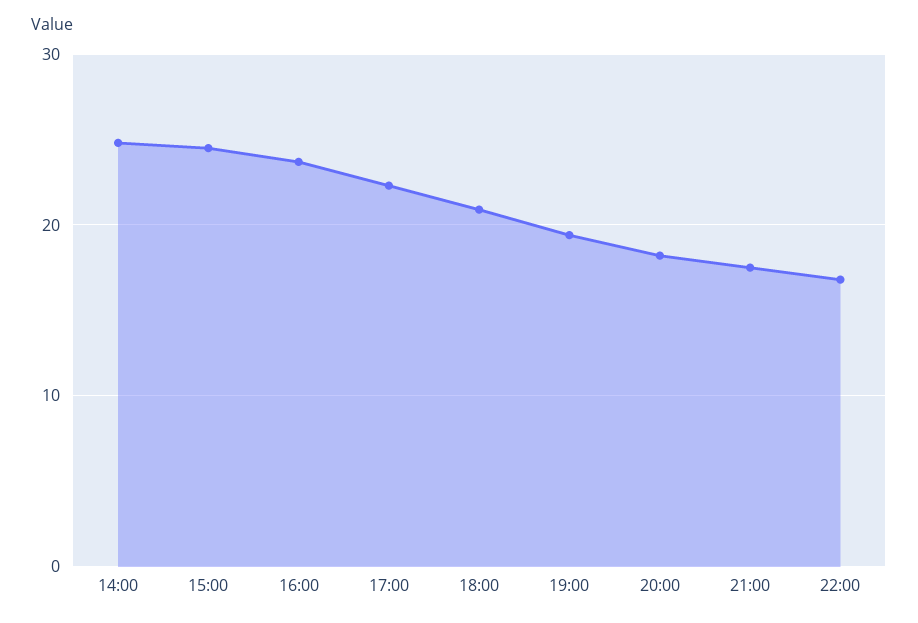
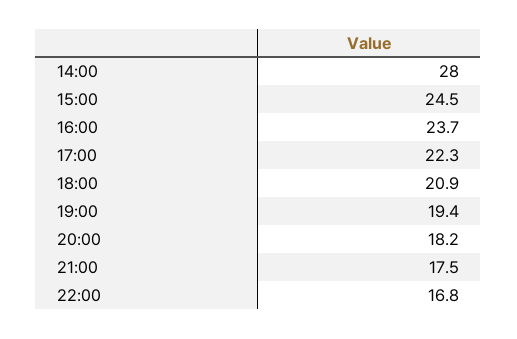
  {
-   "14:00": 25,
+   "14:00": 28,
    "15:00": 24.5,
    "16:00": 23.7,
    "17:00": 22.3,
    "18:00": 20.9,
    "19:00": 19.4,
    "20:00": 18.2,
    "21:00": 17.5,
    "22:00": 16.8
  }

